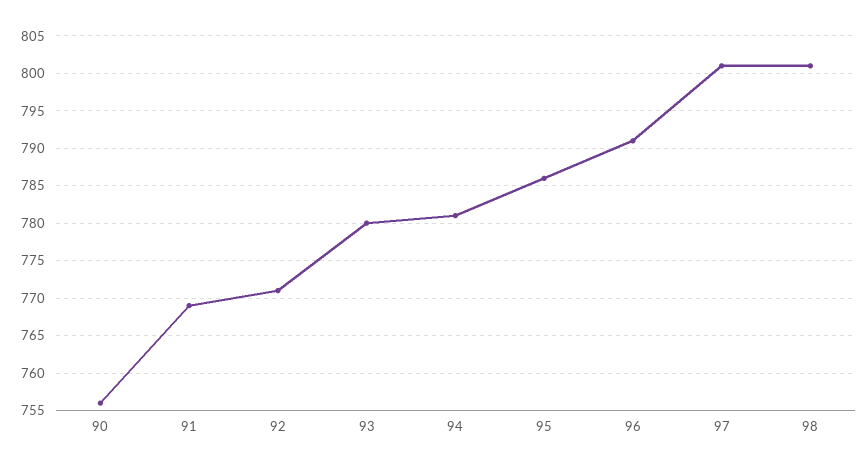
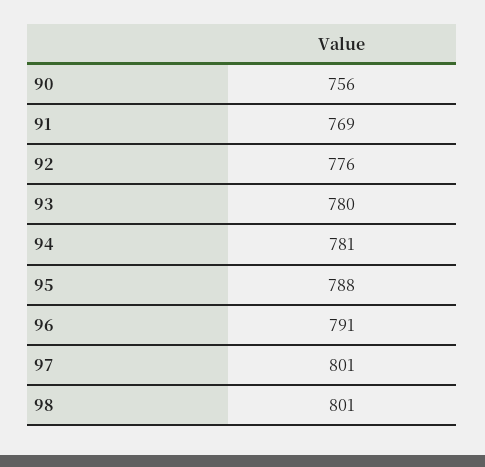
  {
    "90": 756,
    "91": 769,
-   "92": 771,
+   "92": 776,
    "93": 780,
    "94": 781,
-   "95": 786,
+   "95": 788,
    "96": 791,
    "97": 801,
    "98": 801
  }

